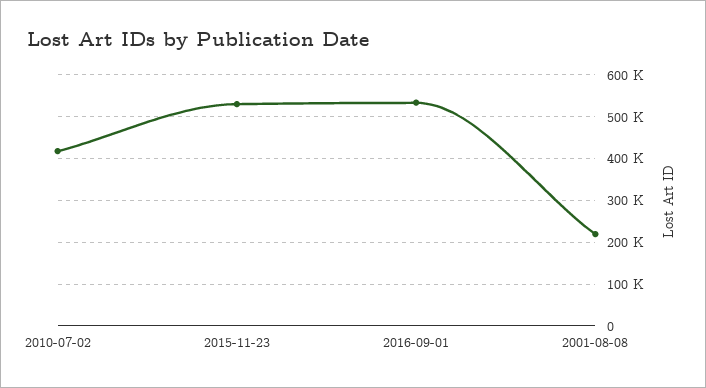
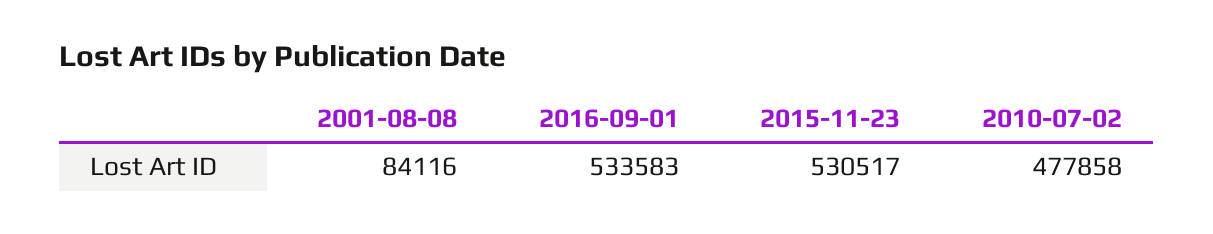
  {
-   "2010-07-02": 420000,
+   "2010-07-02": 477858,
    "2015-11-23": 530517,
    "2016-09-01": 533583,
-   "2001-08-08": 220000
+   "2001-08-08": 84116
  }

